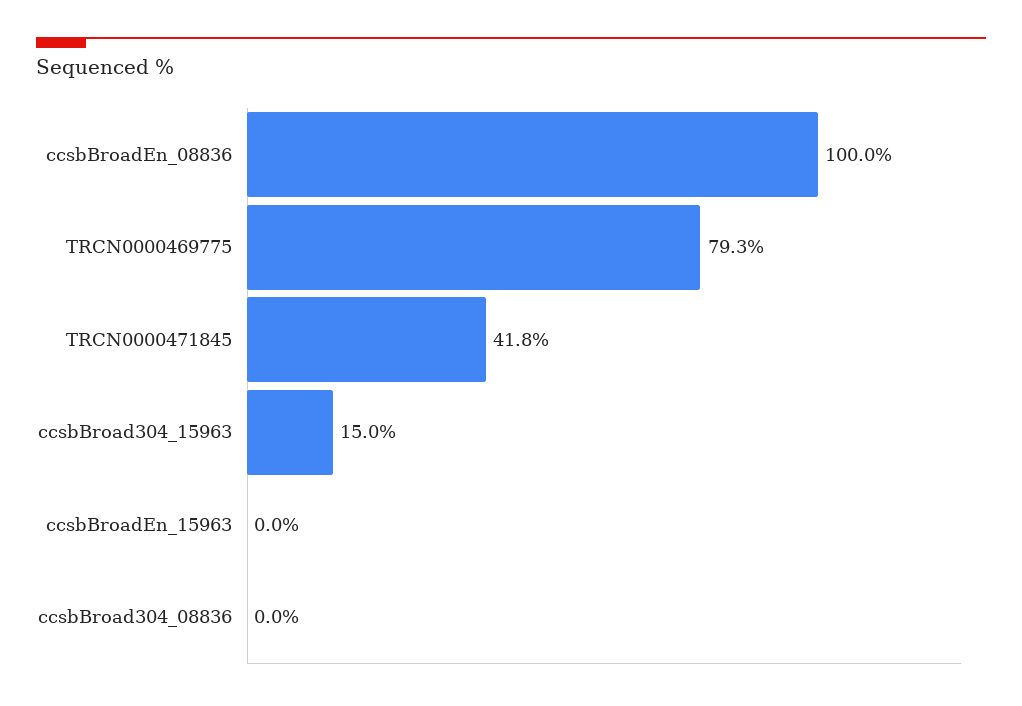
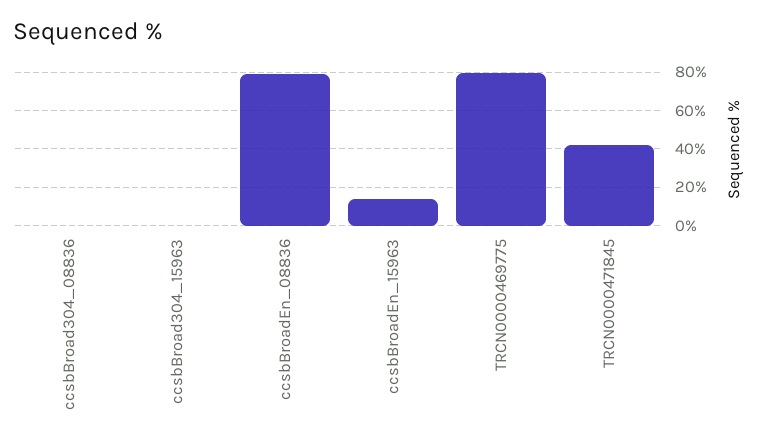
  {
-   "ccsbBroadEn_08836": 100,
+   "ccsbBroadEn_08836": 80,
    "TRCN0000469775": 79.3,
    "TRCN0000471845": 41.8,
-   "ccsbBroad304_15963": 15,
+   "ccsbBroad304_15963": 0,
-   "ccsbBroadEn_15963": 0,
+   "ccsbBroadEn_15963": 15,
    "ccsbBroad304_08836": 0
  }

